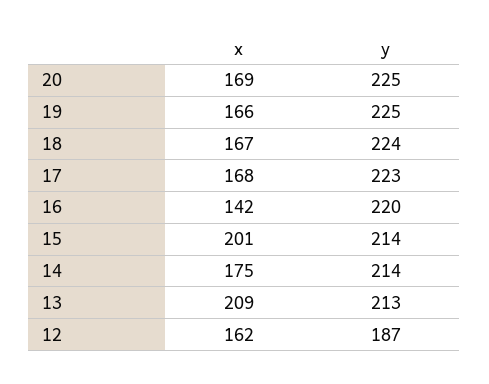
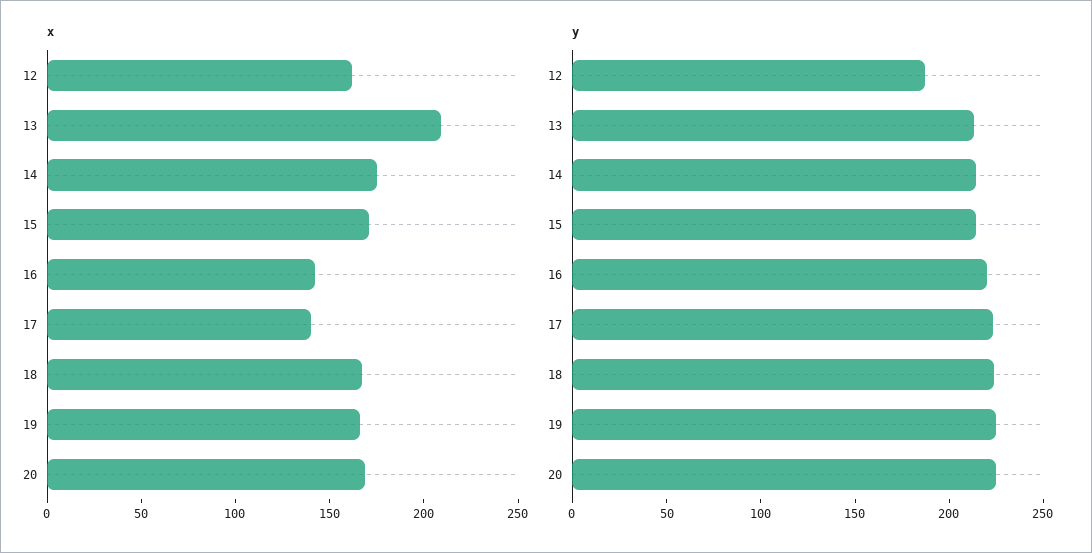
  {
    "x": {
      "20": 169,
      "19": 166,
      "18": 167,
-     "17": 168,
+     "17": 140,
      "16": 142,
-     "15": 201,
+     "15": 170,
      "14": 175,
      "13": 209,
      "12": 162
    },
    "y": {
      "20": 225,
      "19": 225,
      "18": 224,
      "17": 223,
      "16": 220,
      "15": 214,
      "14": 214,
      "13": 213,
      "12": 187
    }
  }

